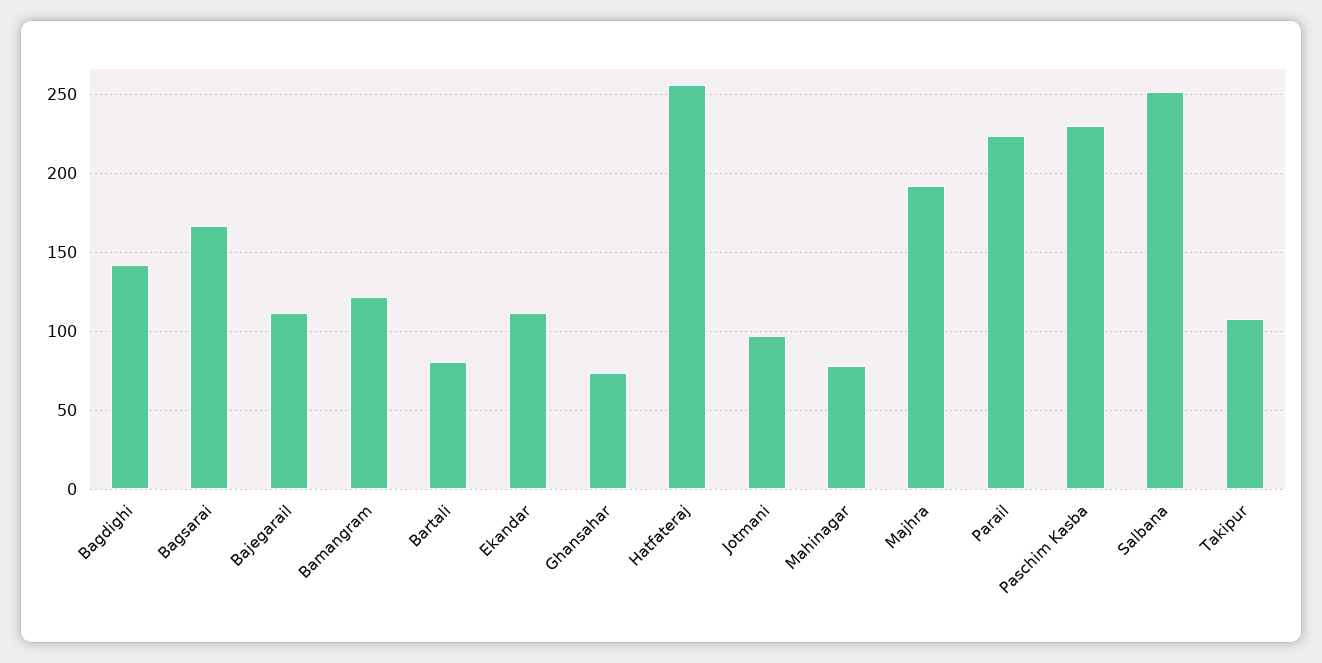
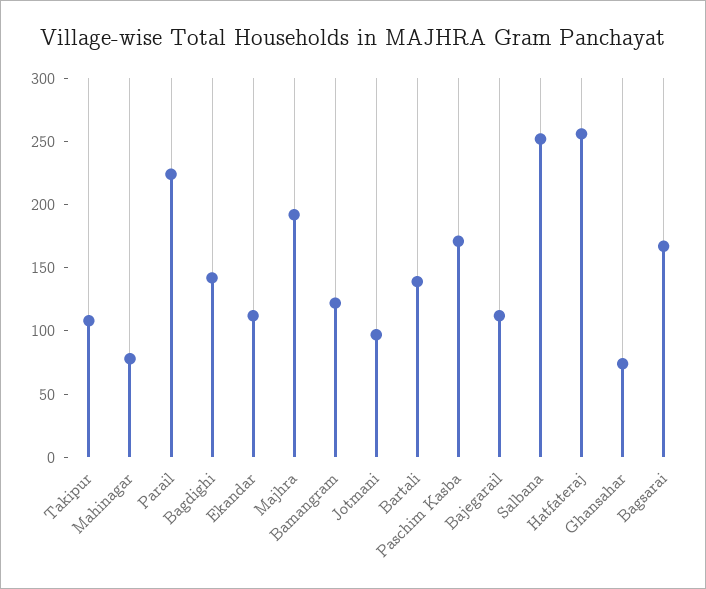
  {
    "Bagdighi": 140,
    "Bagsarai": 165,
    "Bajegarail": 110,
    "Bamangram": 120,
-   "Bartali": 80,
+   "Bartali": 140,
    "Ekandar": 110,
    "Ghansahar": 75,
    "Hatfateraj": 255,
    "Jotmani": 95,
    "Mahinagar": 80,
    "Majhra": 190,
    "Parail": 225,
-   "Paschim Kasba": 230,
+   "Paschim Kasba": 170,
    "Salbana": 250,
    "Takipur": 110
  }

